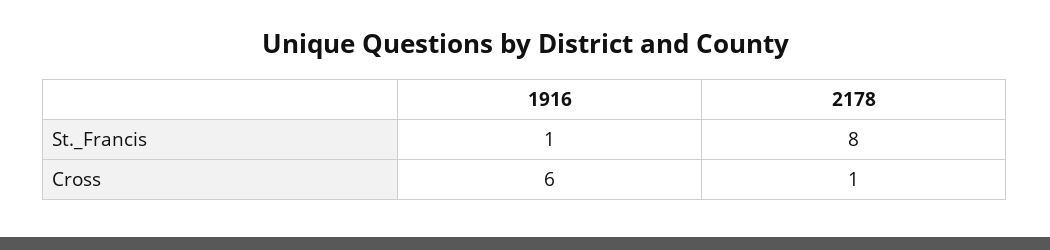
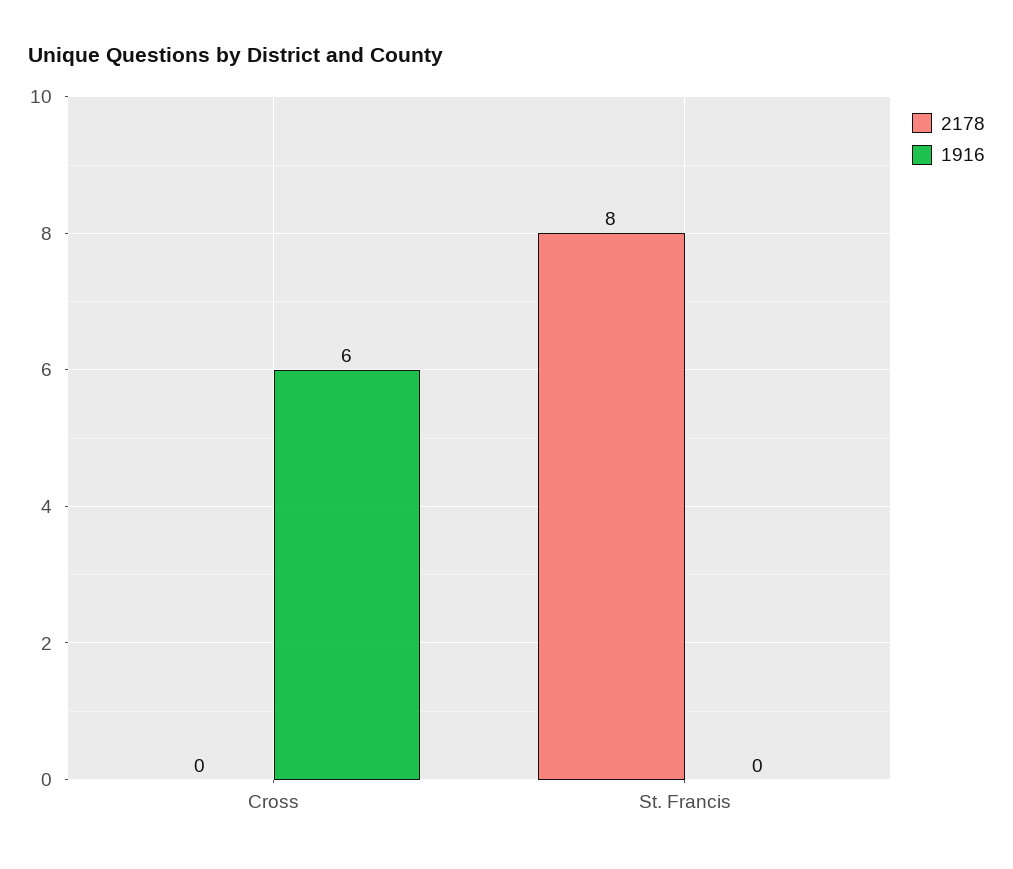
  {
    "1916": {
-     "St._Francis": 1,
+     "St._Francis": 0,
      "Cross": 6
    },
    "2178": {
      "St._Francis": 8,
-     "Cross": 1
+     "Cross": 0
    }
  }

